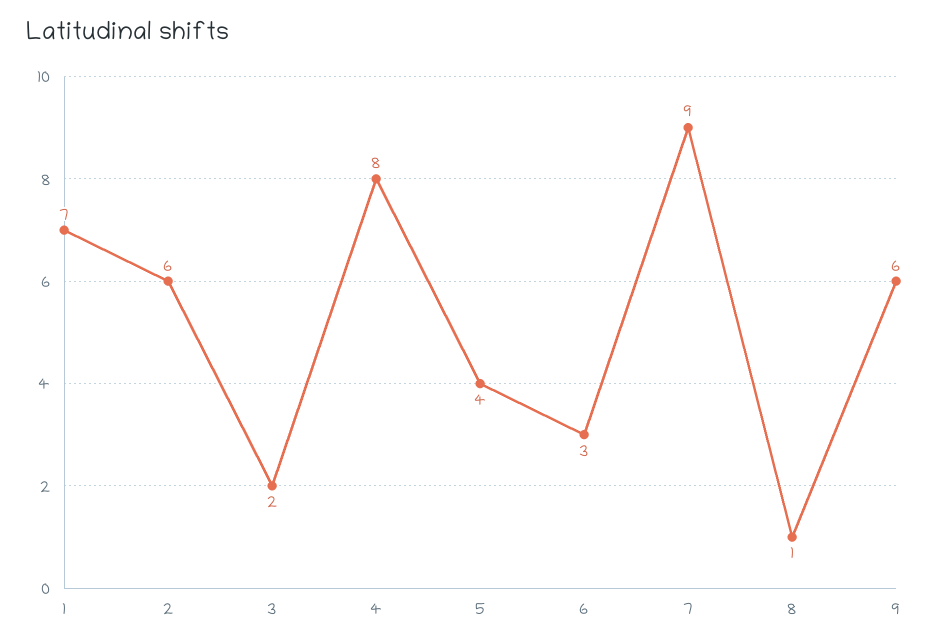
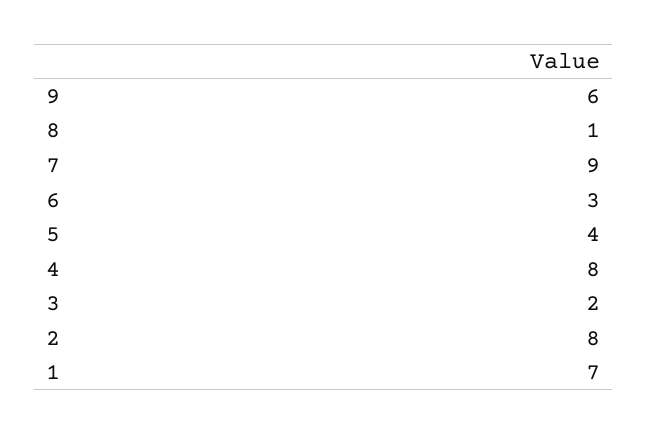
  {
    "1": 7,
-   "2": 6,
+   "2": 8,
    "3": 2,
    "4": 8,
    "5": 4,
    "6": 3,
    "7": 9,
    "8": 1,
    "9": 6
  }

